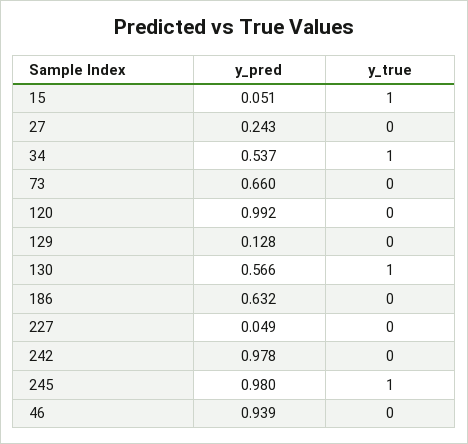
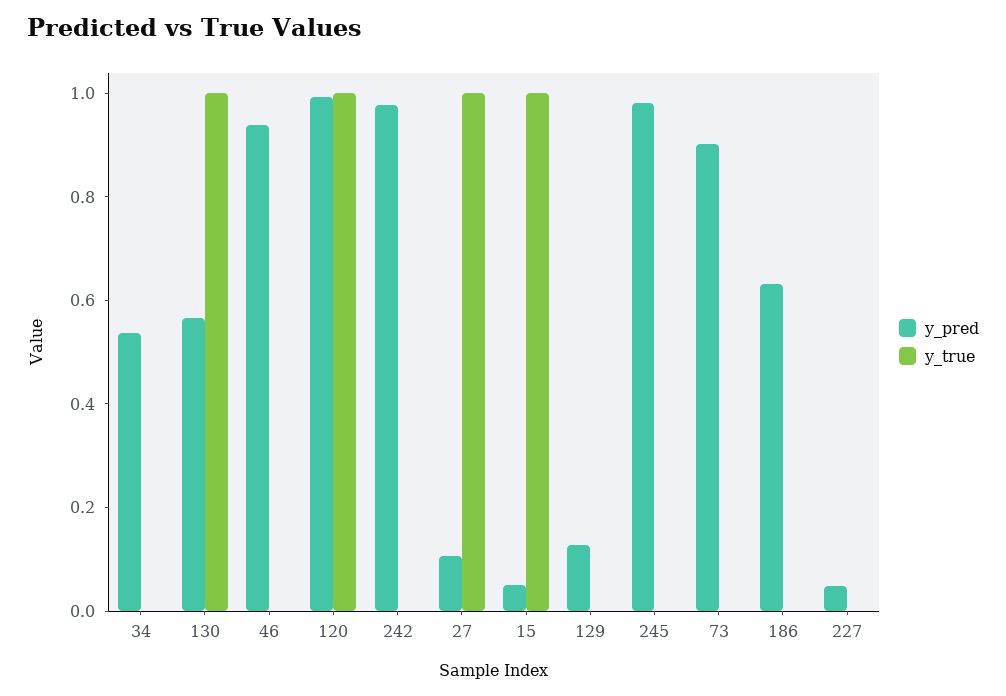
  {
    "y_pred": {
      "15": 0.051,
-     "27": 0.243,
+     "27": 0.1,
      "34": 0.537,
-     "73": 0.66,
+     "73": 0.9,
      "120": 0.992,
      "129": 0.128,
      "130": 0.566,
      "186": 0.632,
      "227": 0.049,
      "242": 0.978,
      "245": 0.98,
      "46": 0.939
    },
    "y_true": {
      "15": 1,
-     "27": 0,
+     "27": 1,
-     "34": 1,
+     "34": 0,
      "73": 0,
-     "120": 0,
+     "120": 1,
      "129": 0,
      "130": 1,
      "186": 0,
      "227": 0,
      "242": 0,
-     "245": 1,
+     "245": 0,
      "46": 0
    }
  }

